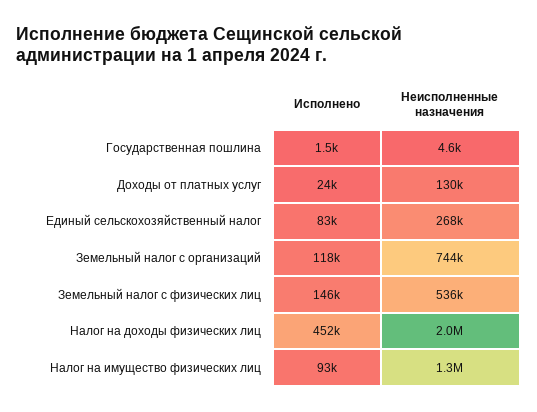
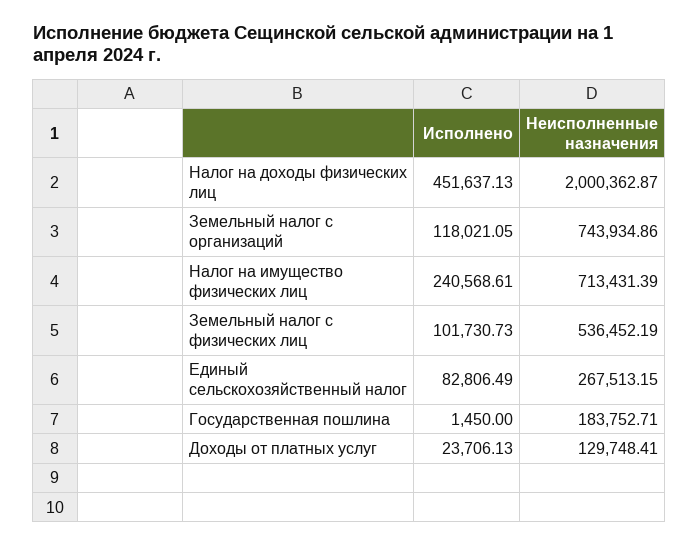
  {
    "Исполнено": {
      "Государственная пошлина": 1450,
      "Доходы от платных услуг": 23706.13,
      "Единый сельскохозяйственный налог": 82806.49,
      "Земельный налог с организаций": 118021.05,
-     "Земельный налог с физических лиц": 146000,
+     "Земельный налог с физических лиц": 101730.73,
      "Налог на доходы физических лиц": 451637.13,
-     "Налог на имущество физических лиц": 93000
+     "Налог на имущество физических лиц": 240568.61
    },
    "Неисполненные назначения": {
-     "Государственная пошлина": 4600,
+     "Государственная пошлина": 183752.71,
      "Доходы от платных услуг": 129748.41,
      "Единый сельскохозяйственный налог": 267513.15,
      "Земельный налог с организаций": 743934.86,
      "Земельный налог с физических лиц": 536452.19,
      "Налог на доходы физических лиц": 2000362.87,
-     "Налог на имущество физических лиц": 1300000
+     "Налог на имущество физических лиц": 713431.39
    }
  }

